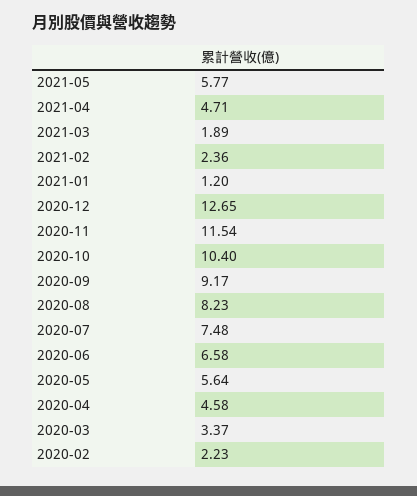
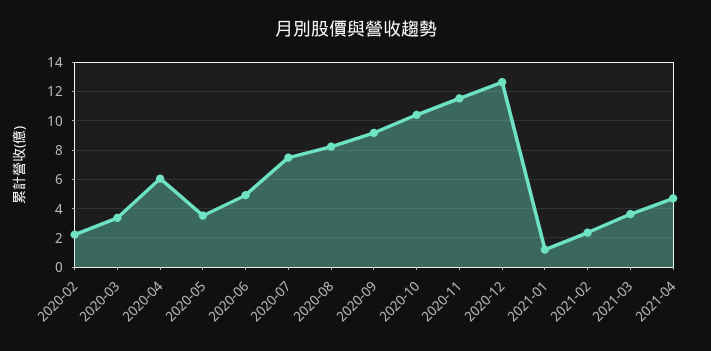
  {
-   "2021-05": 5.77,
    "2021-04": 4.71,
-   "2021-03": 1.89,
+   "2021-03": 3.5,
    "2021-02": 2.36,
    "2021-01": 1.2,
    "2020-12": 12.65,
    "2020-11": 11.54,
    "2020-10": 10.4,
    "2020-09": 9.17,
    "2020-08": 8.23,
    "2020-07": 7.48,
-   "2020-06": 6.58,
+   "2020-06": 5,
-   "2020-05": 5.64,
+   "2020-05": 3.5,
-   "2020-04": 4.58,
+   "2020-04": 6,
    "2020-03": 3.37,
    "2020-02": 2.23
  }

